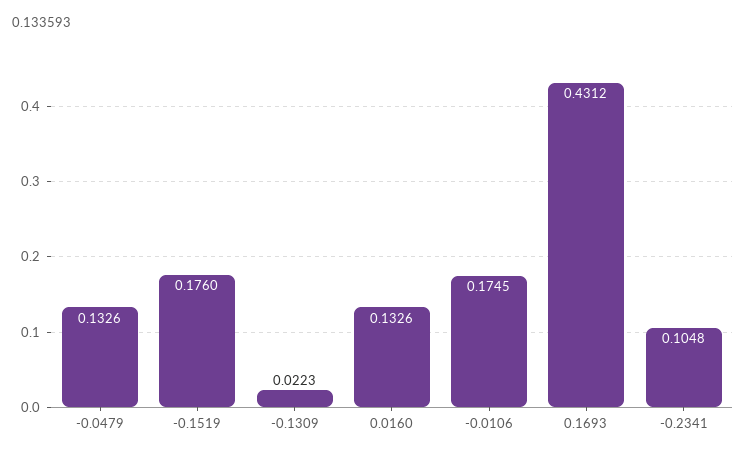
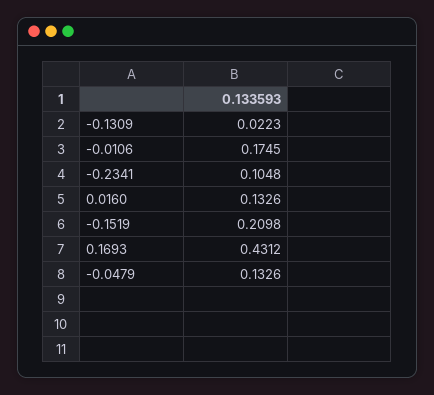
  {
    "-0.0479": 0.1326,
-   "-0.1519": 0.176,
+   "-0.1519": 0.2098,
    "-0.1309": 0.0223,
    "0.0160": 0.1326,
    "-0.0106": 0.1745,
    "0.1693": 0.4312,
    "-0.2341": 0.1048
  }

